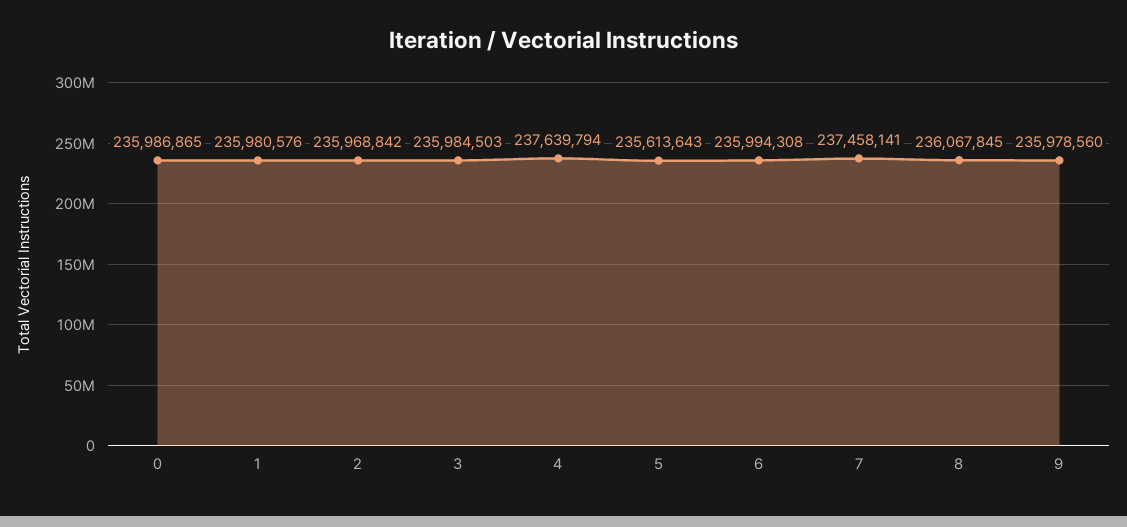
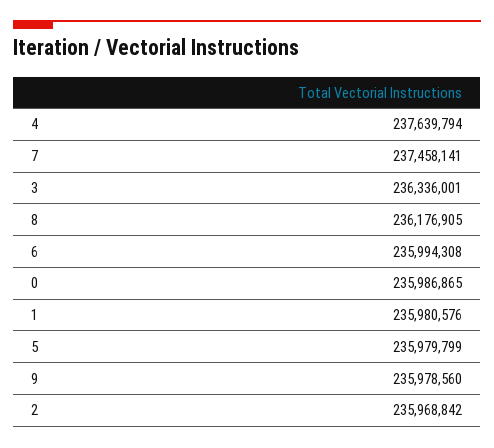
  {
    "0": 235986865,
    "1": 235980576,
    "2": 235968842,
-   "3": 235984503,
+   "3": 236336001,
    "4": 237639794,
-   "5": 235613643,
+   "5": 235979799,
    "6": 235994308,
    "7": 237458141,
-   "8": 236067845,
+   "8": 236176905,
    "9": 235978560
  }

